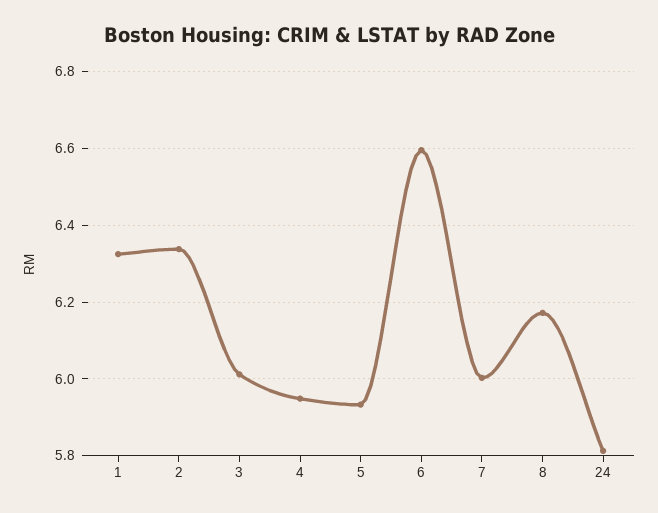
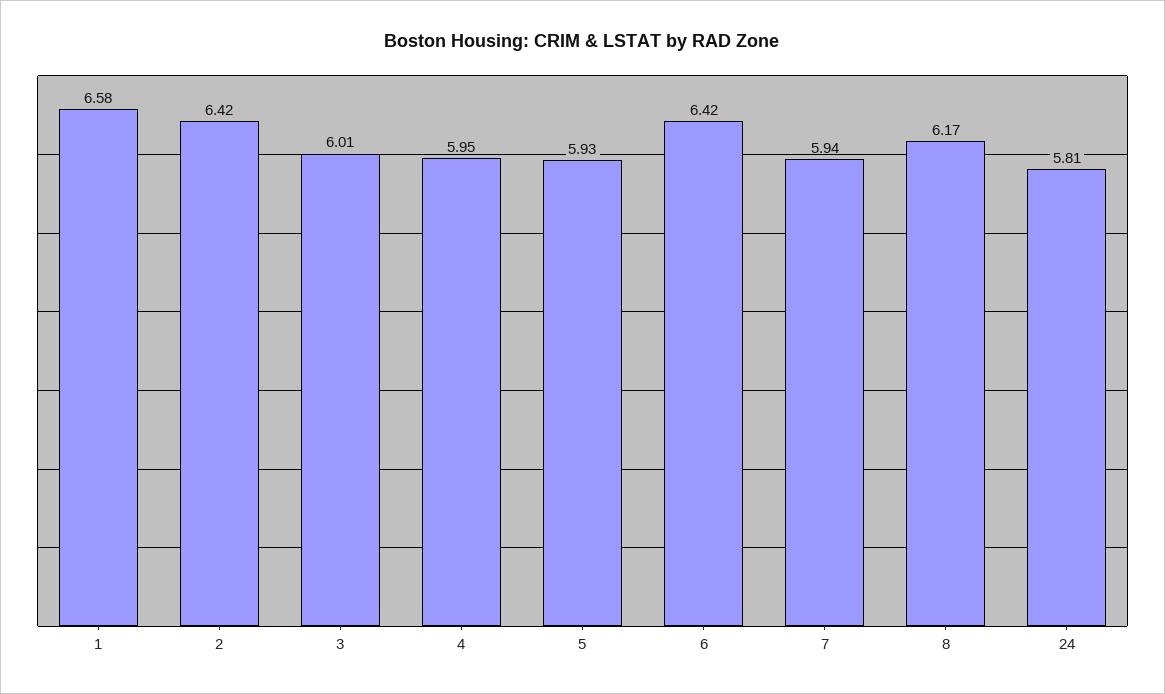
  {
-   "1": 6.32,
+   "1": 6.58,
-   "2": 6.34,
+   "2": 6.42,
    "3": 6.01,
    "4": 5.95,
    "5": 5.93,
-   "6": 6.6,
+   "6": 6.42,
-   "7": 6,
+   "7": 5.94,
    "8": 6.17,
    "24": 5.81
  }

